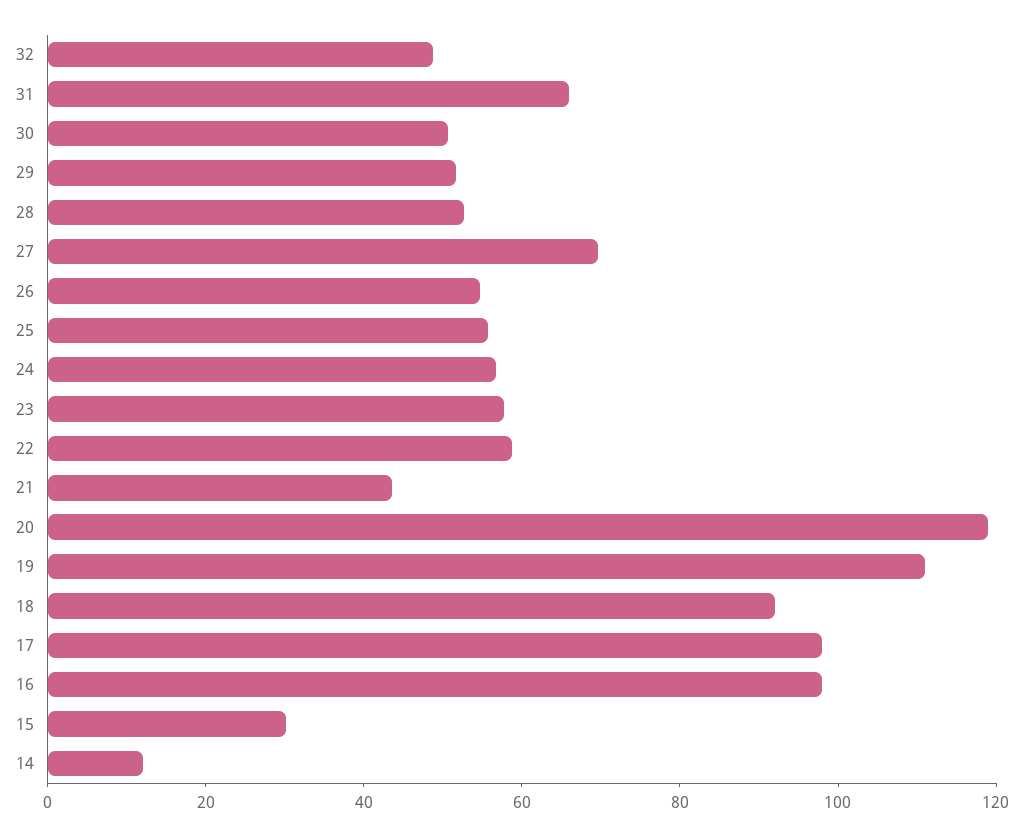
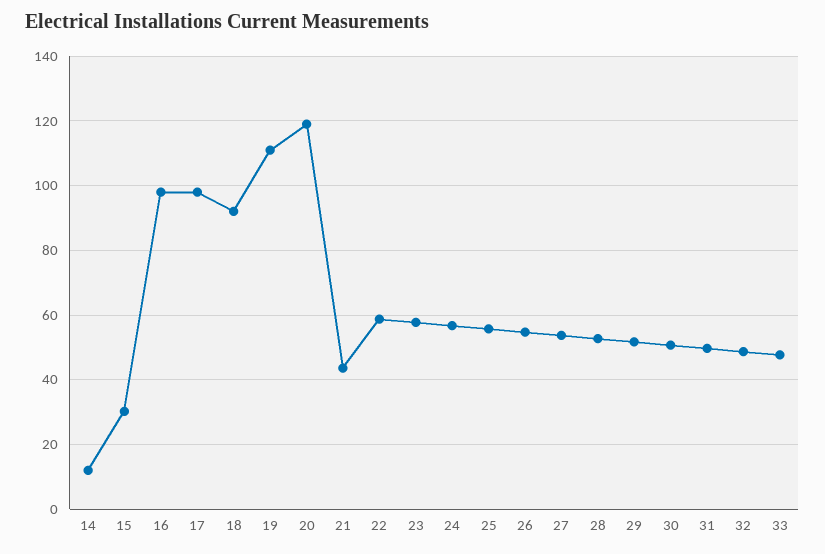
  {
    "32": 48,
-   "31": 65,
+   "31": 50,
    "30": 50,
    "29": 52,
    "28": 52,
-   "27": 70,
+   "27": 54,
    "26": 54,
    "25": 56,
    "24": 56,
    "23": 58,
    "22": 58,
    "21": 44,
    "20": 120,
    "19": 112,
    "18": 92,
    "17": 98,
    "16": 98,
    "15": 30,
-   "14": 12
+   "14": 12,
+   "33": 48
  }

